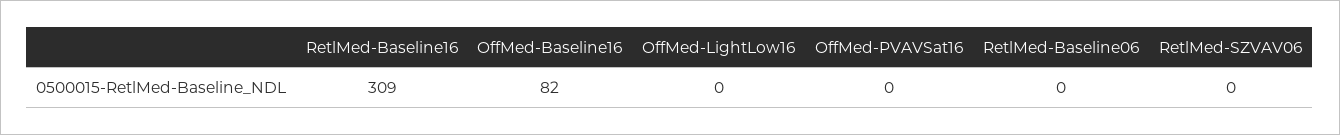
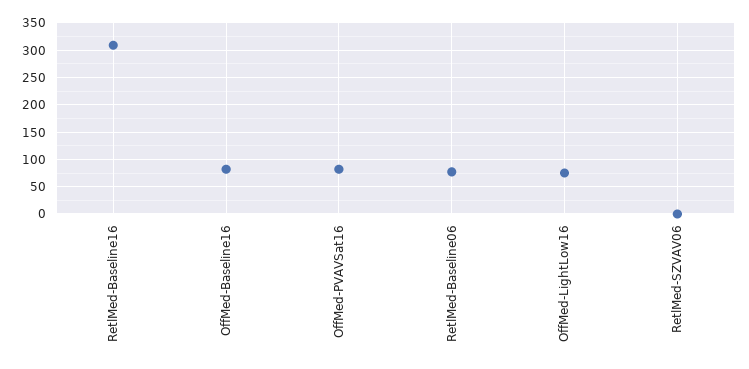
  {
    "RetlMed-Baseline16": 309,
    "OffMed-Baseline16": 82,
-   "OffMed-LightLow16": 0,
+   "OffMed-LightLow16": 75,
-   "OffMed-PVAVSat16": 0,
+   "OffMed-PVAVSat16": 75,
-   "RetlMed-Baseline06": 0,
+   "RetlMed-Baseline06": 75,
    "RetlMed-SZVAV06": 0
  }

